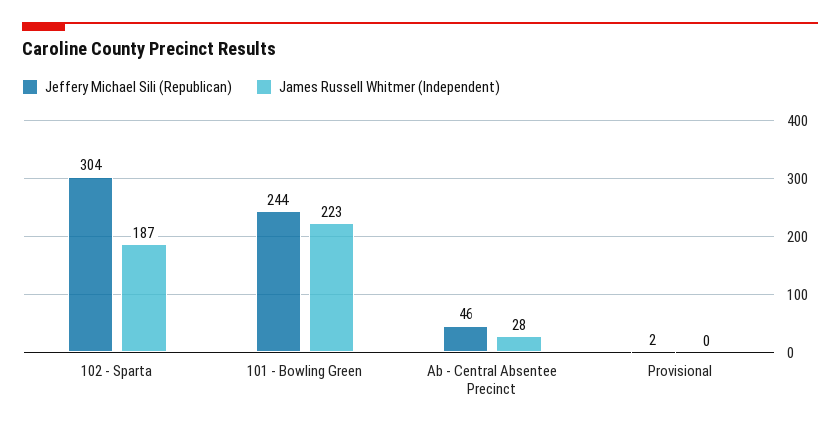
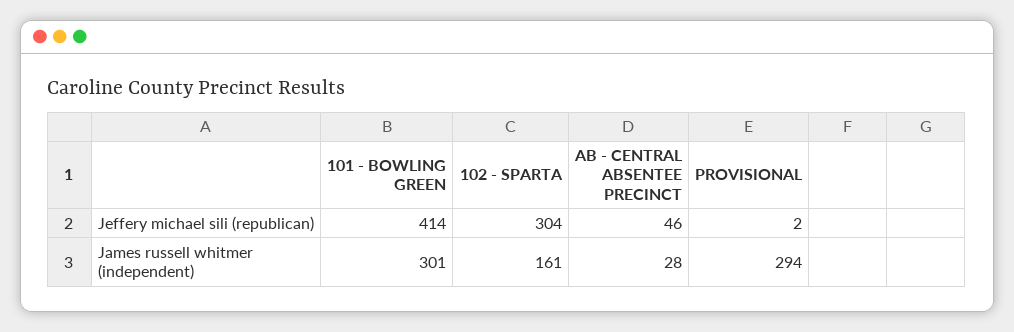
  {
    "Jeffery Michael Sili (Republican)": {
      "102 - Sparta": 304,
-     "101 - Bowling Green": 244,
+     "101 - Bowling Green": 414,
      "Ab - Central Absentee Precinct": 46,
      "Provisional": 2
    },
    "James Russell Whitmer (Independent)": {
-     "102 - Sparta": 187,
+     "102 - Sparta": 161,
-     "101 - Bowling Green": 223,
+     "101 - Bowling Green": 301,
      "Ab - Central Absentee Precinct": 28,
-     "Provisional": 0
+     "Provisional": 294
    }
  }

